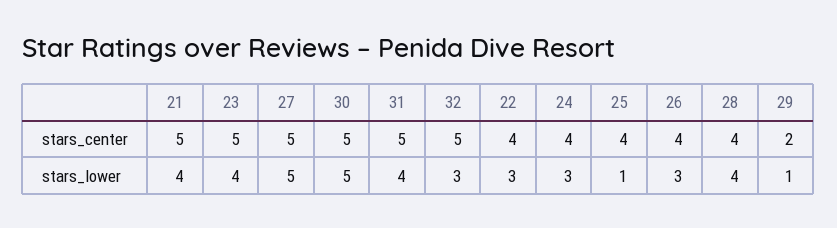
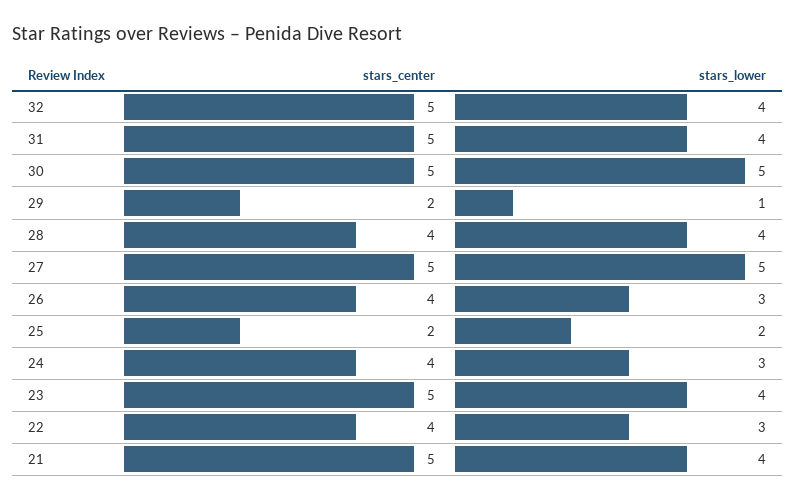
  {
    "21": {
      "stars_center": 5,
      "stars_lower": 4
    },
    "23": {
      "stars_center": 5,
      "stars_lower": 4
    },
    "27": {
      "stars_center": 5,
      "stars_lower": 5
    },
    "30": {
      "stars_center": 5,
      "stars_lower": 5
    },
    "31": {
      "stars_center": 5,
      "stars_lower": 4
    },
    "32": {
      "stars_center": 5,
-     "stars_lower": 3
+     "stars_lower": 4
    },
    "22": {
      "stars_center": 4,
      "stars_lower": 3
    },
    "24": {
      "stars_center": 4,
      "stars_lower": 3
    },
    "25": {
-     "stars_center": 4,
+     "stars_center": 2,
-     "stars_lower": 1
+     "stars_lower": 2
    },
    "26": {
      "stars_center": 4,
      "stars_lower": 3
    },
    "28": {
      "stars_center": 4,
      "stars_lower": 4
    },
    "29": {
      "stars_center": 2,
      "stars_lower": 1
    }
  }

